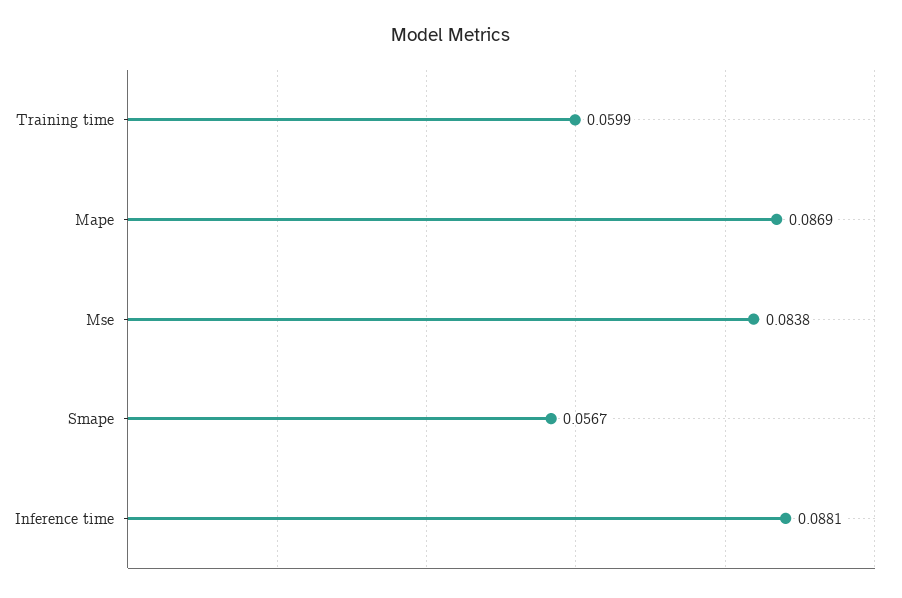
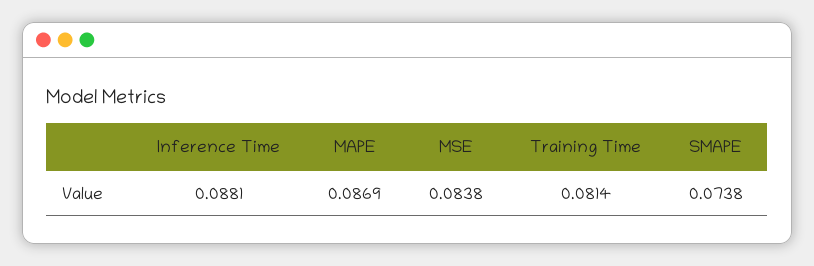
  {
-   "Training time": 0.0599,
+   "Training time": 0.0814,
    "Mape": 0.0869,
    "Mse": 0.0838,
-   "Smape": 0.0567,
+   "Smape": 0.0738,
    "Inference time": 0.0881
  }

